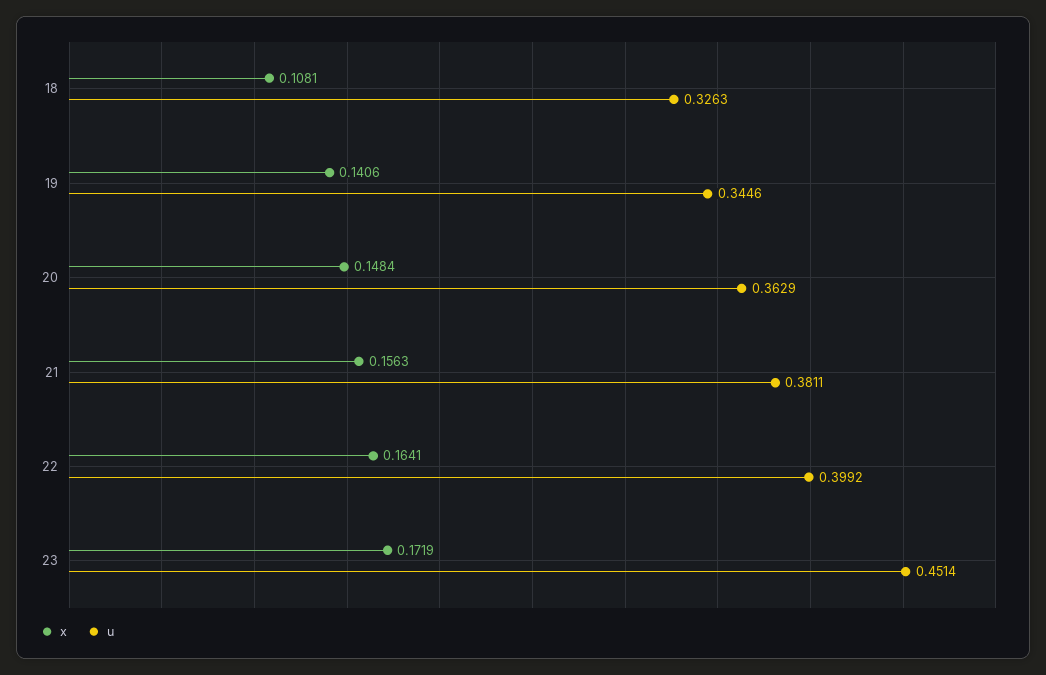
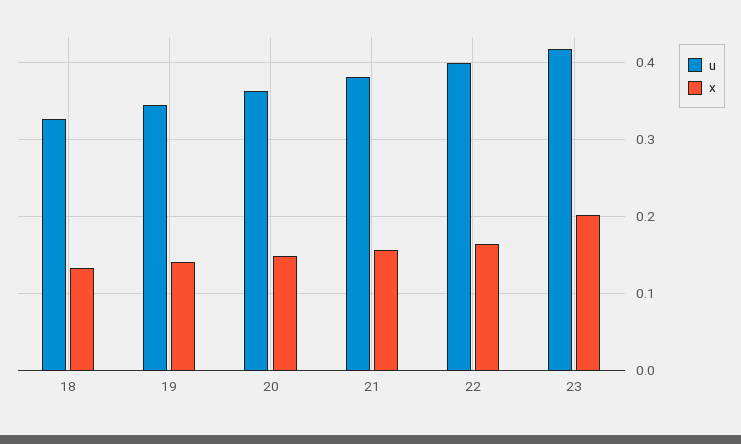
  {
    "x": {
-     "18": 0.1081,
+     "18": 0.13,
      "19": 0.1406,
      "20": 0.1484,
      "21": 0.1563,
      "22": 0.1641,
-     "23": 0.1719
+     "23": 0.2
    },
    "u": {
      "18": 0.3263,
      "19": 0.3446,
      "20": 0.3629,
      "21": 0.3811,
      "22": 0.3992,
-     "23": 0.4514
+     "23": 0.42
    }
  }

